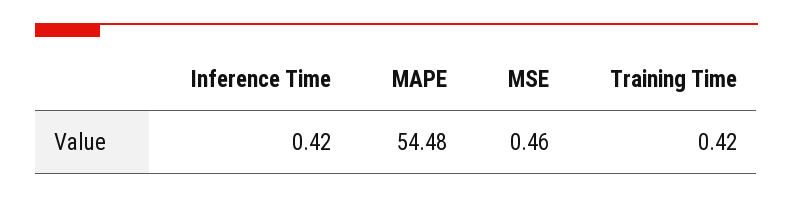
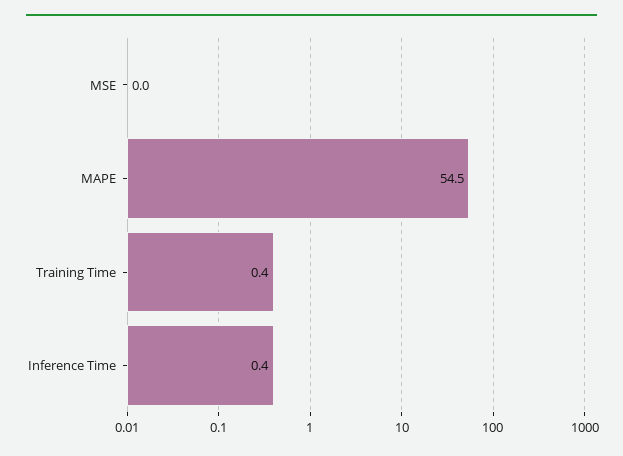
  {
    "Inference Time": 0.42,
    "MAPE": 54.48,
-   "MSE": 0.46,
+   "MSE": 0,
    "Training Time": 0.42
  }

